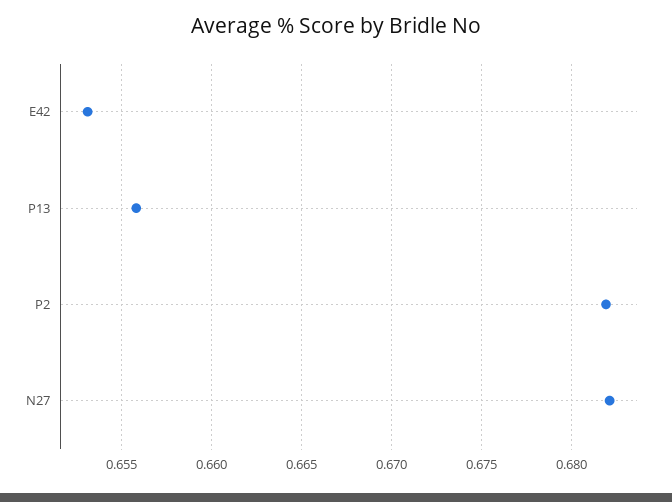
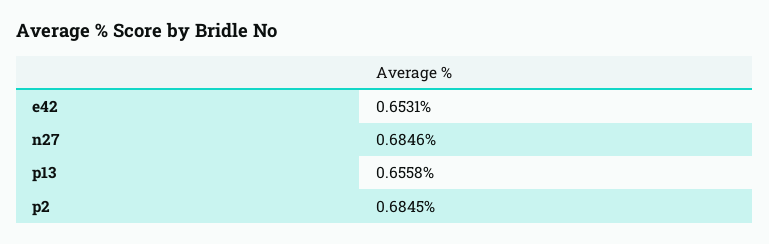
  {
    "E42": 0.6531,
    "P13": 0.6558,
-   "P2": 0.682,
+   "P2": 0.6845,
-   "N27": 0.682
+   "N27": 0.6846
  }

